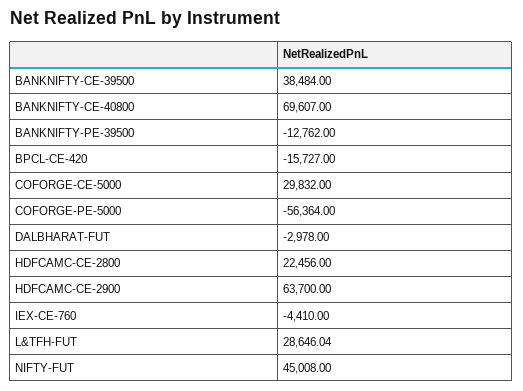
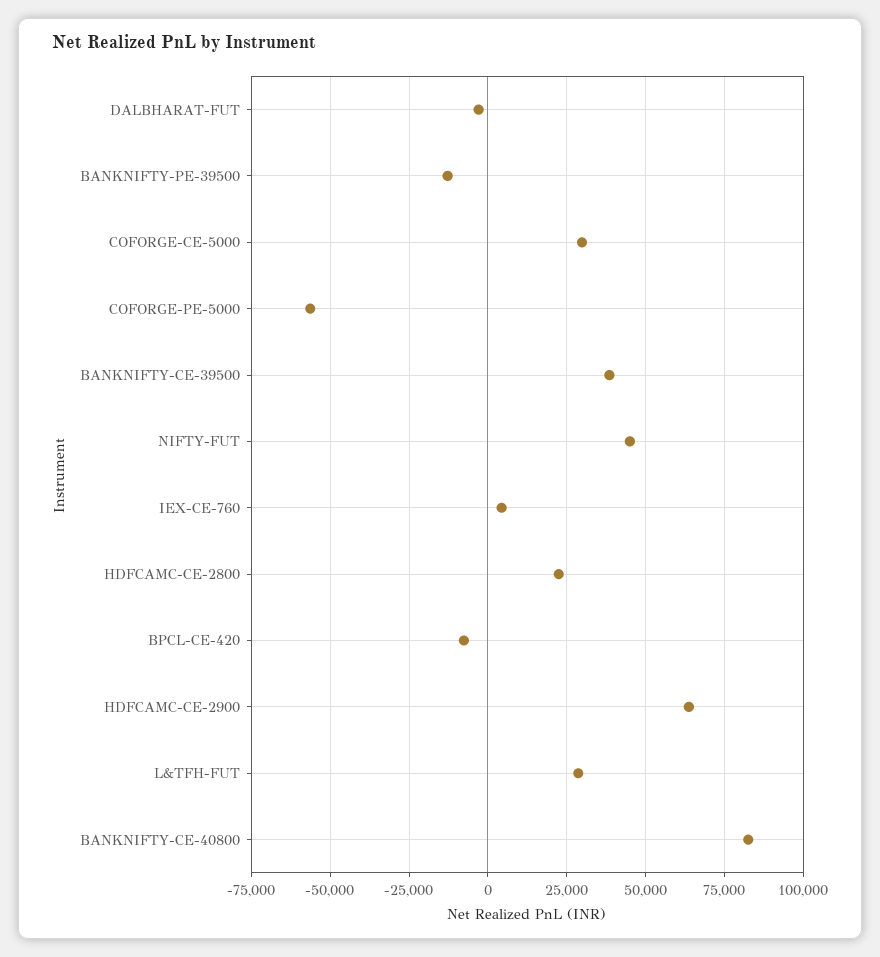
  {
    "BANKNIFTY-CE-39500": 38484,
-   "BANKNIFTY-CE-40800": 69607,
+   "BANKNIFTY-CE-40800": 82500,
    "BANKNIFTY-PE-39500": -12762,
-   "BPCL-CE-420": -15727,
+   "BPCL-CE-420": -7500,
    "COFORGE-CE-5000": 29832,
    "COFORGE-PE-5000": -56364,
    "DALBHARAT-FUT": -2978,
    "HDFCAMC-CE-2800": 22456,
    "HDFCAMC-CE-2900": 63700,
-   "IEX-CE-760": -4410,
+   "IEX-CE-760": 5000,
    "L&TFH-FUT": 28646.04,
    "NIFTY-FUT": 45008
  }

